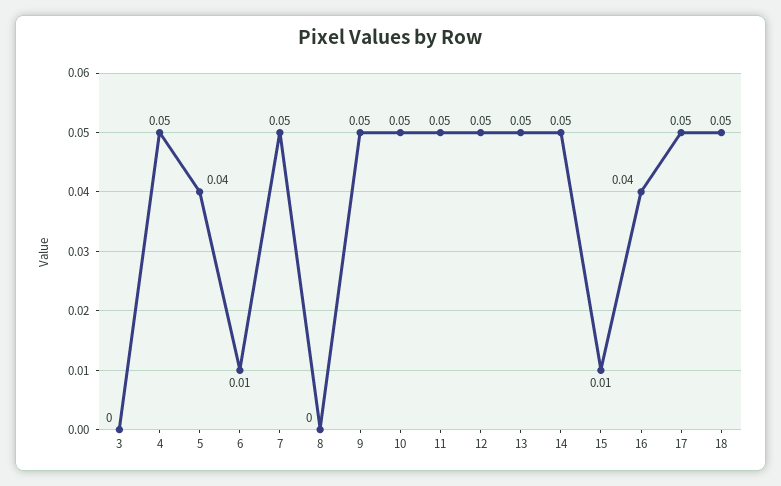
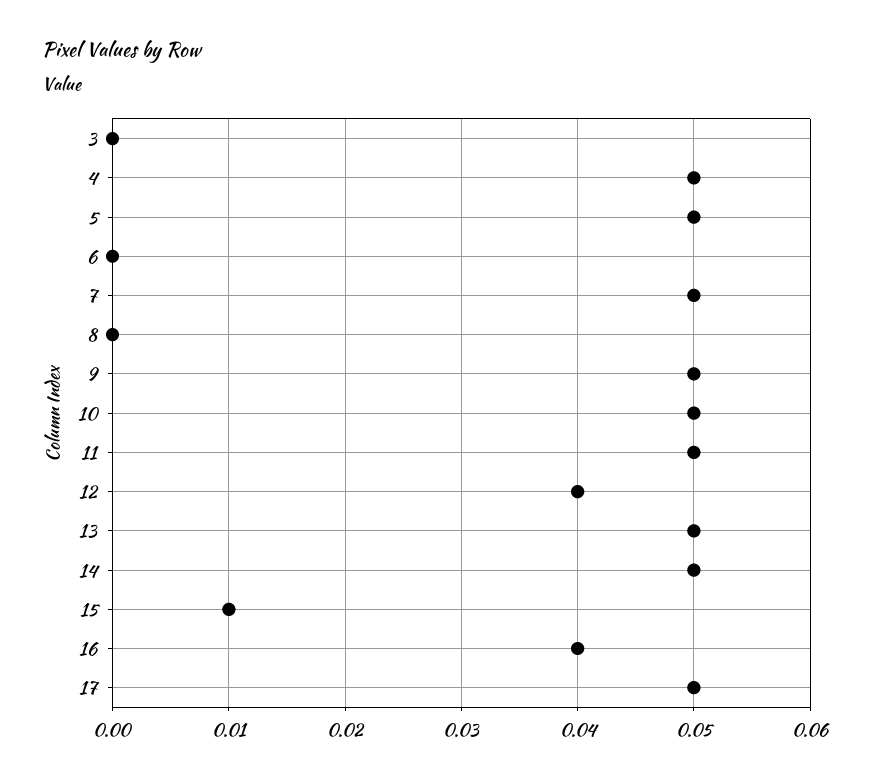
  {
    "3": 0,
    "4": 0.05,
-   "5": 0.04,
+   "5": 0.05,
-   "6": 0.01,
+   "6": 0,
    "7": 0.05,
    "8": 0,
    "9": 0.05,
    "10": 0.05,
    "11": 0.05,
-   "12": 0.05,
+   "12": 0.04,
    "13": 0.05,
    "14": 0.05,
    "15": 0.01,
    "16": 0.04,
-   "17": 0.05,
+   "17": 0.05
-   "18": 0.05
  }

